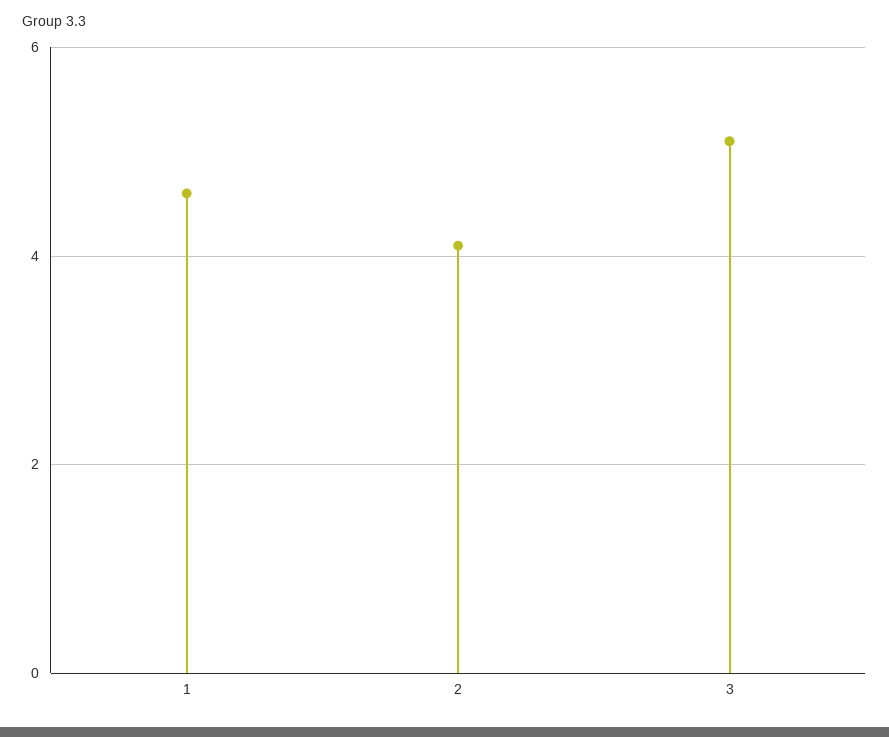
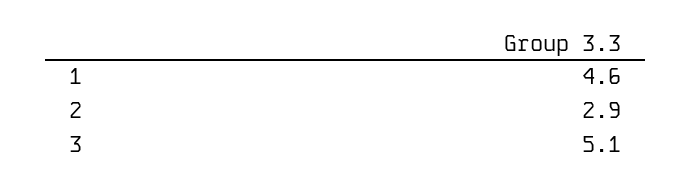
  {
    "1": 4.6,
-   "2": 4,
+   "2": 2.9,
    "3": 5.1
  }

